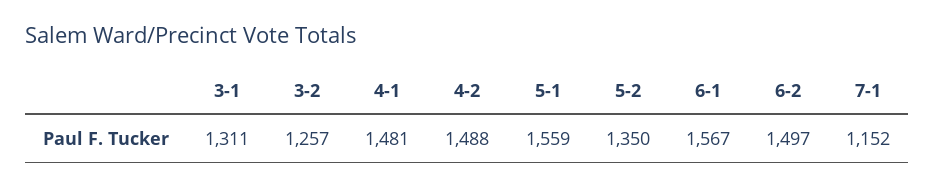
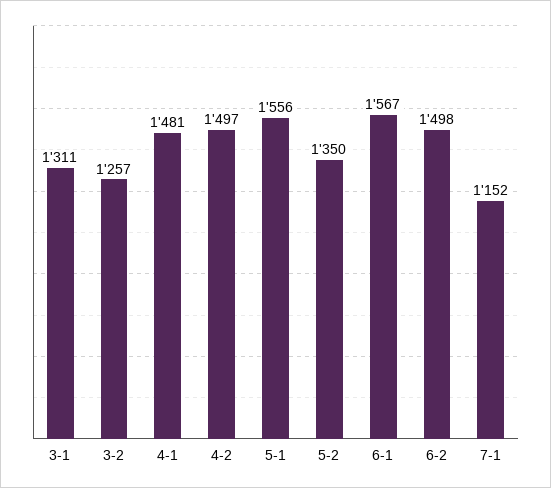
  {
    "3-1": 1311,
    "3-2": 1257,
    "4-1": 1481,
-   "4-2": 1488,
+   "4-2": 1497,
-   "5-1": 1559,
+   "5-1": 1556,
    "5-2": 1350,
    "6-1": 1567,
-   "6-2": 1497,
+   "6-2": 1498,
    "7-1": 1152
  }

